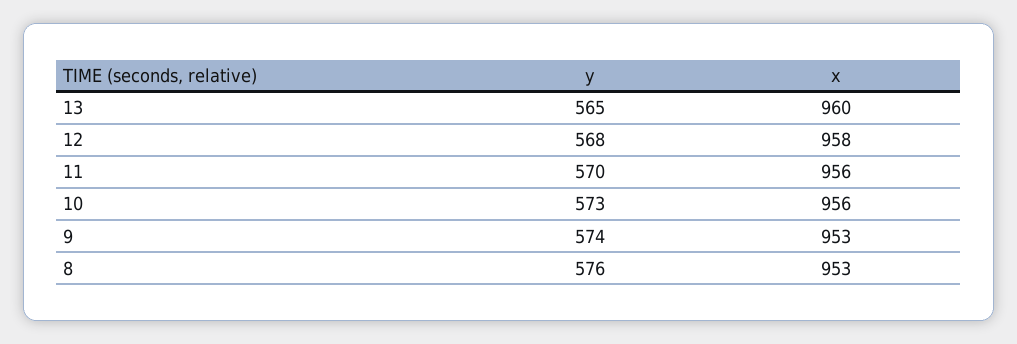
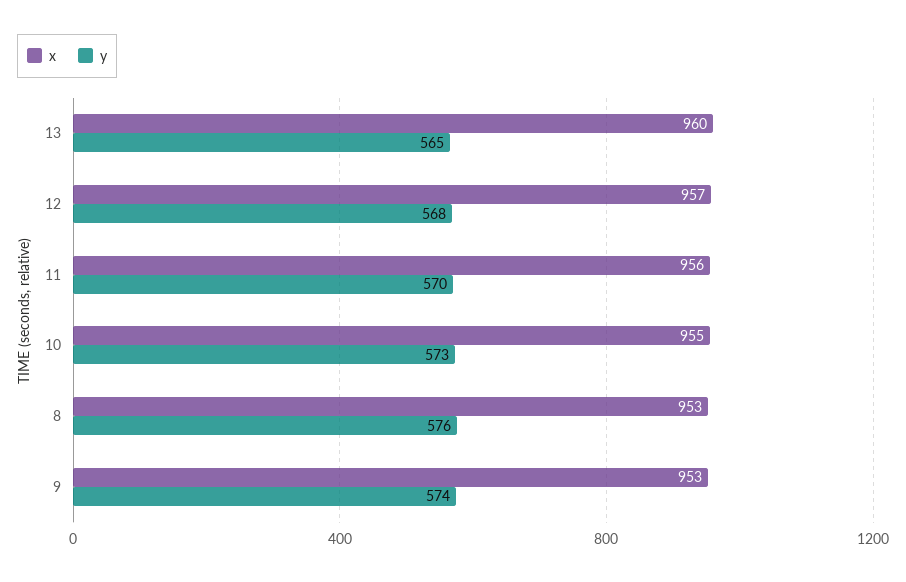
  {
    "y": {
      "13": 565,
      "12": 568,
      "11": 570,
      "10": 573,
      "9": 574,
      "8": 576
    },
    "x": {
      "13": 960,
-     "12": 958,
+     "12": 957,
      "11": 956,
-     "10": 956,
+     "10": 955,
      "9": 953,
      "8": 953
    }
  }

